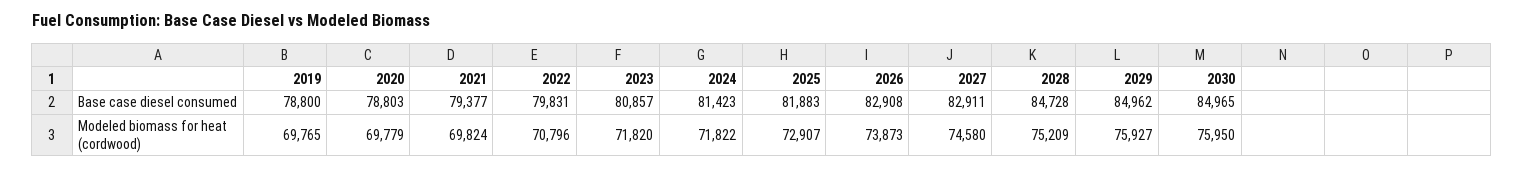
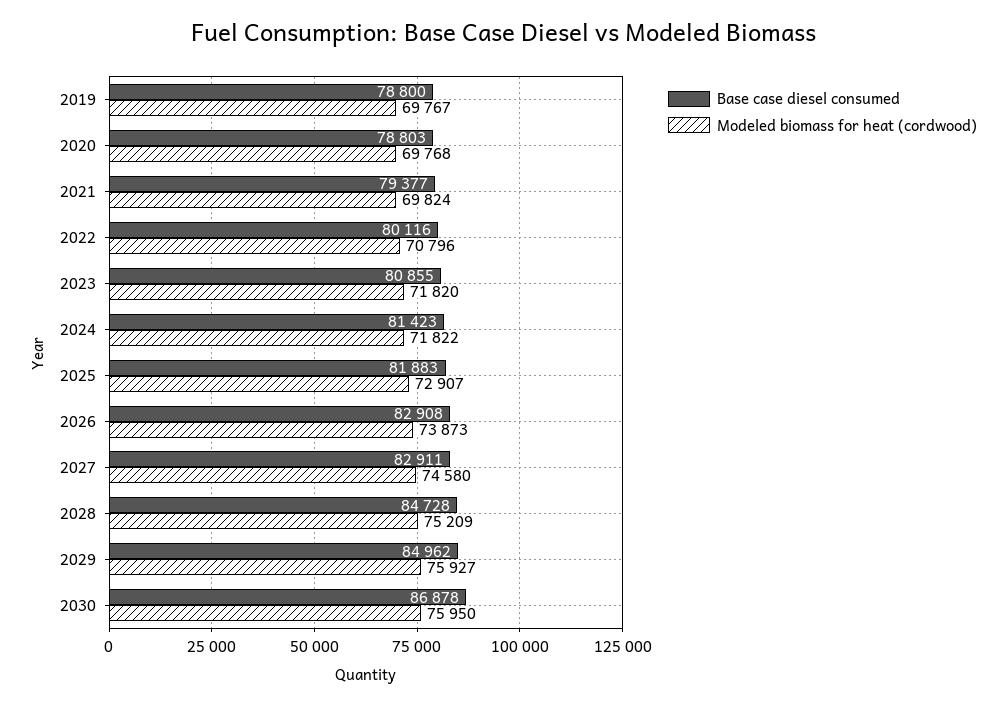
  {
    "Base case diesel consumed": {
      "2019": 78800,
      "2020": 78803,
      "2021": 79377,
-     "2022": 79831,
+     "2022": 80116,
-     "2023": 80857,
+     "2023": 80855,
      "2024": 81423,
      "2025": 81883,
      "2026": 82908,
      "2027": 82911,
      "2028": 84728,
      "2029": 84962,
-     "2030": 84965
+     "2030": 86878
    },
    "Modeled biomass for heat (cordwood)": {
-     "2019": 69765,
+     "2019": 69767,
-     "2020": 69779,
+     "2020": 69768,
      "2021": 69824,
      "2022": 70796,
      "2023": 71820,
      "2024": 71822,
      "2025": 72907,
      "2026": 73873,
      "2027": 74580,
      "2028": 75209,
      "2029": 75927,
      "2030": 75950
    }
  }

